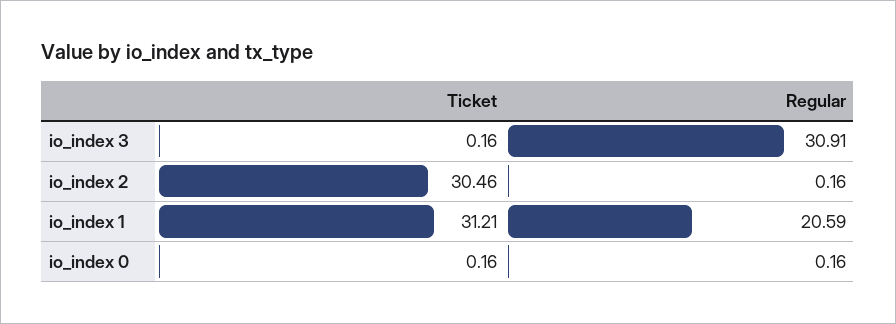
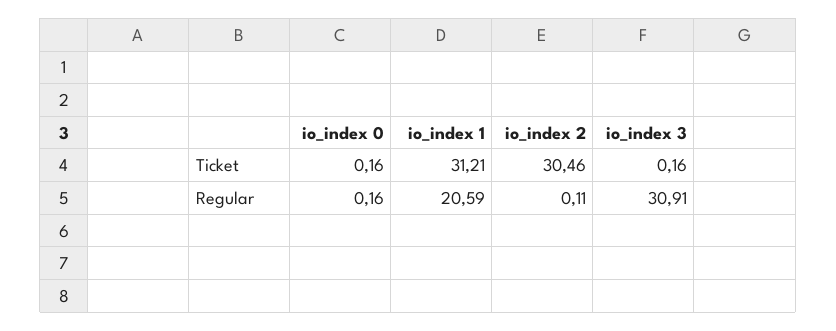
  {
    "Ticket": {
      "io_index 3": 0.16,
      "io_index 2": 30.46,
      "io_index 1": 31.21,
      "io_index 0": 0.16
    },
    "Regular": {
      "io_index 3": 30.91,
-     "io_index 2": 0.16,
+     "io_index 2": 0.11,
      "io_index 1": 20.59,
      "io_index 0": 0.16
    }
  }

